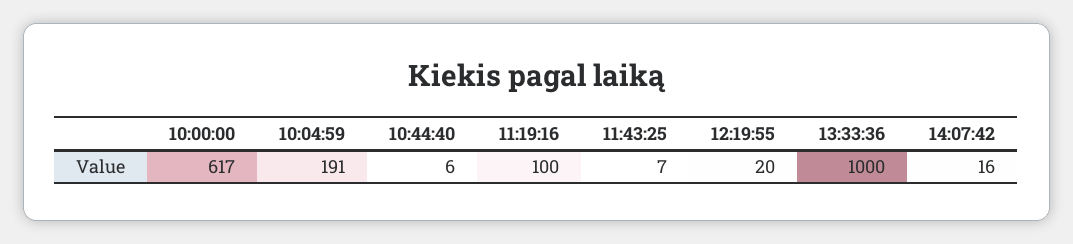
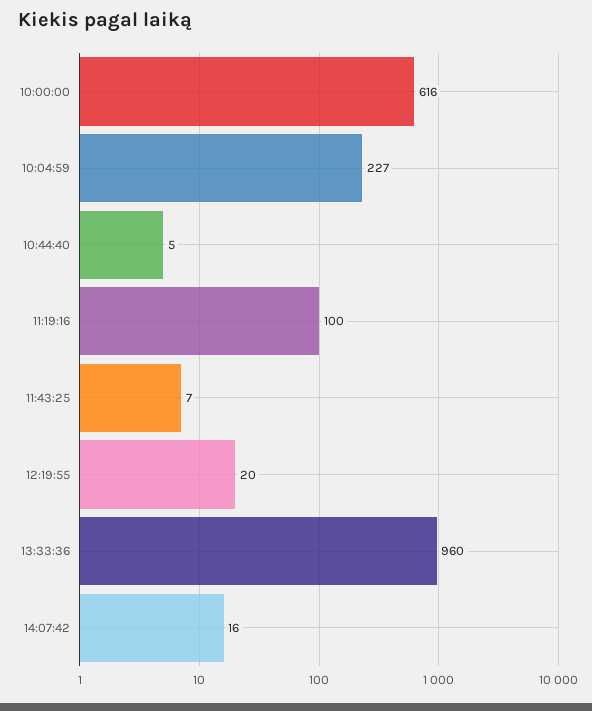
  {
-   "10:00:00": 617,
+   "10:00:00": 616,
-   "10:04:59": 191,
+   "10:04:59": 227,
-   "10:44:40": 6,
+   "10:44:40": 5,
    "11:19:16": 100,
    "11:43:25": 7,
    "12:19:55": 20,
-   "13:33:36": 1000,
+   "13:33:36": 960,
    "14:07:42": 16
  }

